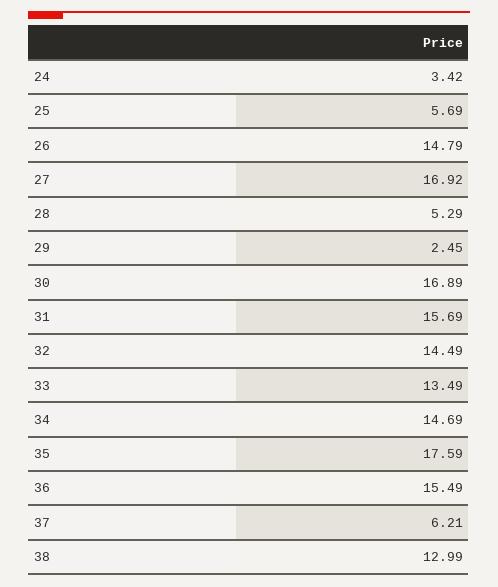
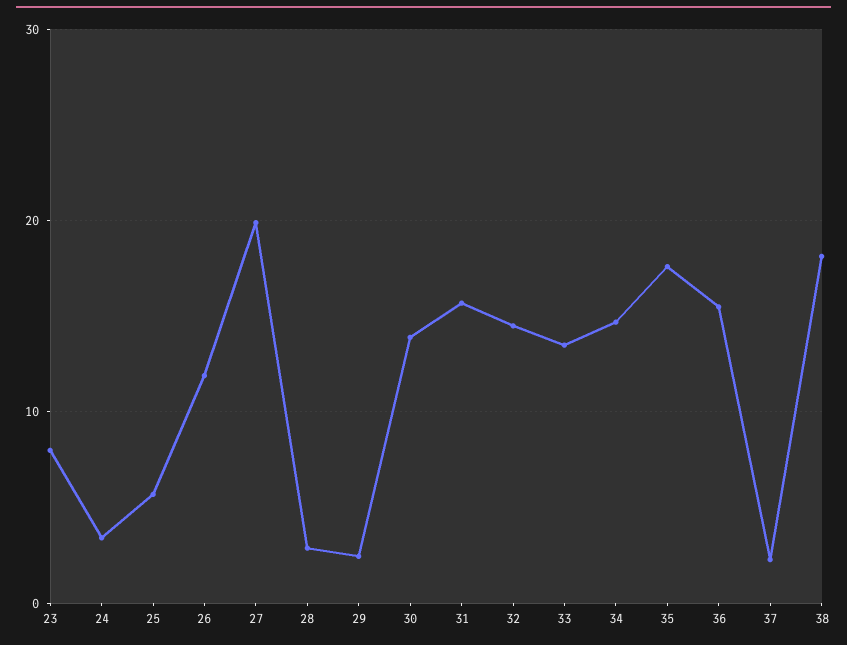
  {
    "24": 3.42,
    "25": 5.69,
-   "26": 14.79,
+   "26": 12,
-   "27": 16.92,
+   "27": 20,
-   "28": 5.29,
+   "28": 3,
    "29": 2.45,
-   "30": 16.89,
+   "30": 14,
    "31": 15.69,
    "32": 14.49,
    "33": 13.49,
    "34": 14.69,
    "35": 17.59,
    "36": 15.49,
-   "37": 6.21,
+   "37": 2,
-   "38": 12.99
+   "38": 18,
+   "23": 8
  }

